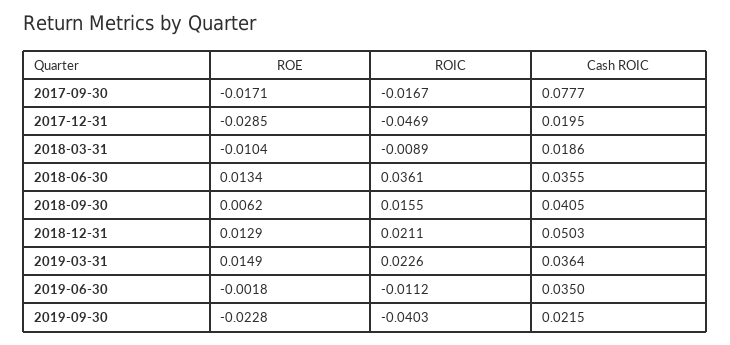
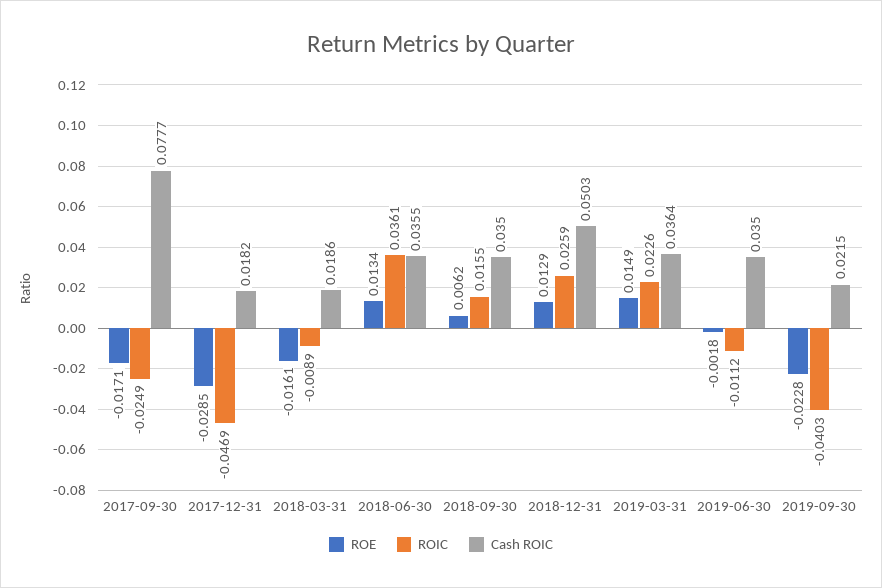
  {
    "ROE": {
      "2017-09-30": -0.0171,
      "2017-12-31": -0.0285,
-     "2018-03-31": -0.0104,
+     "2018-03-31": -0.0161,
      "2018-06-30": 0.0134,
      "2018-09-30": 0.0062,
      "2018-12-31": 0.0129,
      "2019-03-31": 0.0149,
      "2019-06-30": -0.0018,
      "2019-09-30": -0.0228
    },
    "ROIC": {
-     "2017-09-30": -0.0167,
+     "2017-09-30": -0.0249,
      "2017-12-31": -0.0469,
      "2018-03-31": -0.0089,
      "2018-06-30": 0.0361,
      "2018-09-30": 0.0155,
-     "2018-12-31": 0.0211,
+     "2018-12-31": 0.0259,
      "2019-03-31": 0.0226,
      "2019-06-30": -0.0112,
      "2019-09-30": -0.0403
    },
    "Cash ROIC": {
      "2017-09-30": 0.0777,
-     "2017-12-31": 0.0195,
+     "2017-12-31": 0.0182,
      "2018-03-31": 0.0186,
      "2018-06-30": 0.0355,
-     "2018-09-30": 0.0405,
+     "2018-09-30": 0.035,
      "2018-12-31": 0.0503,
      "2019-03-31": 0.0364,
      "2019-06-30": 0.035,
      "2019-09-30": 0.0215
    }
  }

